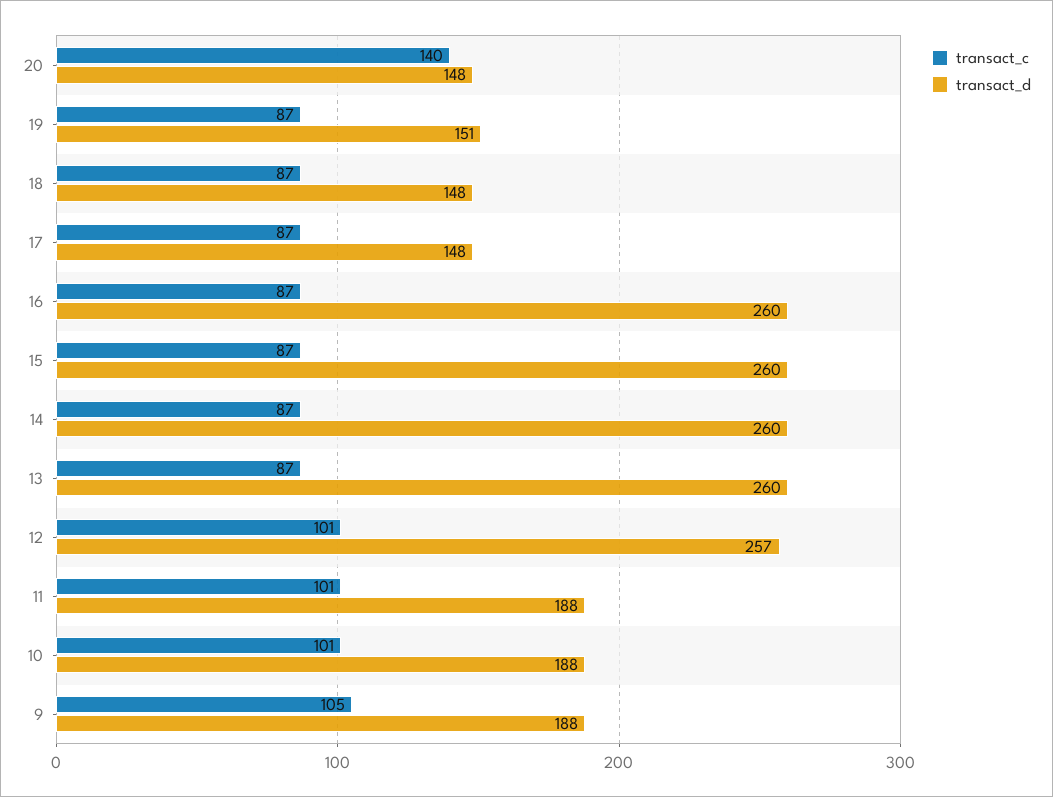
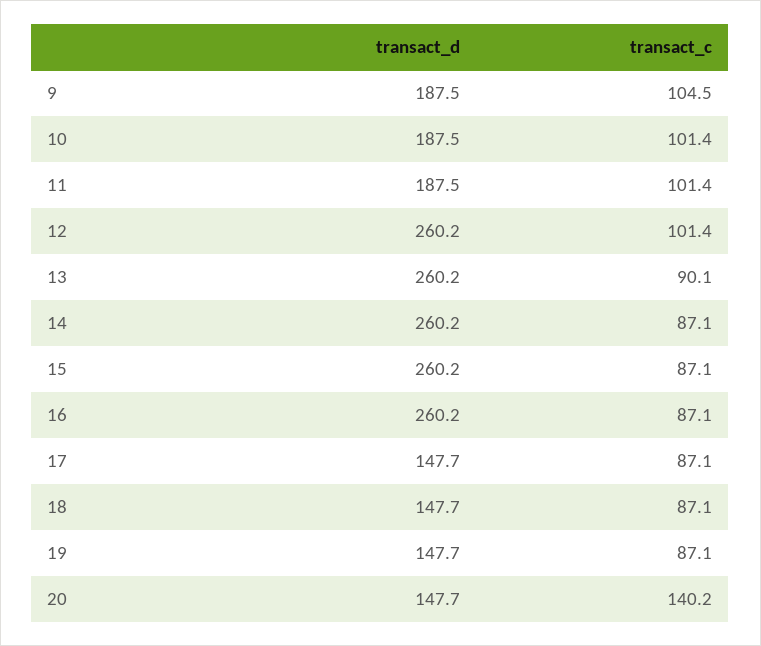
  {
    "transact_c": {
      "20": 140.2,
      "19": 87.1,
      "18": 87.1,
      "17": 87.1,
      "16": 87.1,
      "15": 87.1,
      "14": 87.1,
-     "13": 87,
+     "13": 90.1,
      "12": 101.4,
      "11": 101.4,
      "10": 101.4,
      "9": 104.5
    },
    "transact_d": {
      "20": 147.7,
-     "19": 151,
+     "19": 147.7,
      "18": 147.7,
      "17": 147.7,
      "16": 260.2,
      "15": 260.2,
      "14": 260.2,
      "13": 260.2,
-     "12": 257,
+     "12": 260.2,
      "11": 187.5,
      "10": 187.5,
      "9": 187.5
    }
  }

